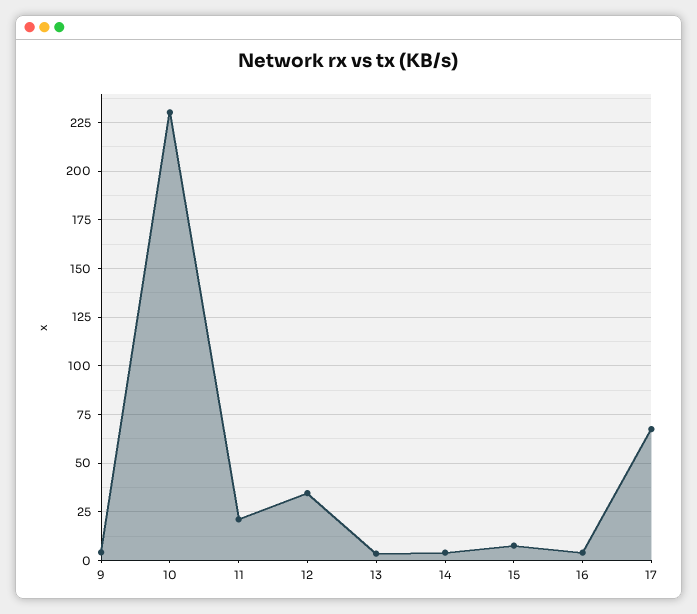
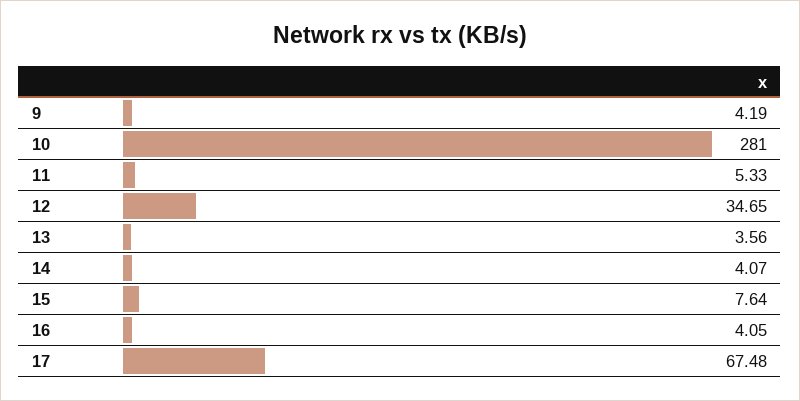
  {
    "9": 4.19,
-   "10": 230,
+   "10": 281,
-   "11": 20,
+   "11": 5.33,
    "12": 34.65,
    "13": 3.56,
    "14": 4.07,
    "15": 7.64,
    "16": 4.05,
    "17": 67.48
  }

